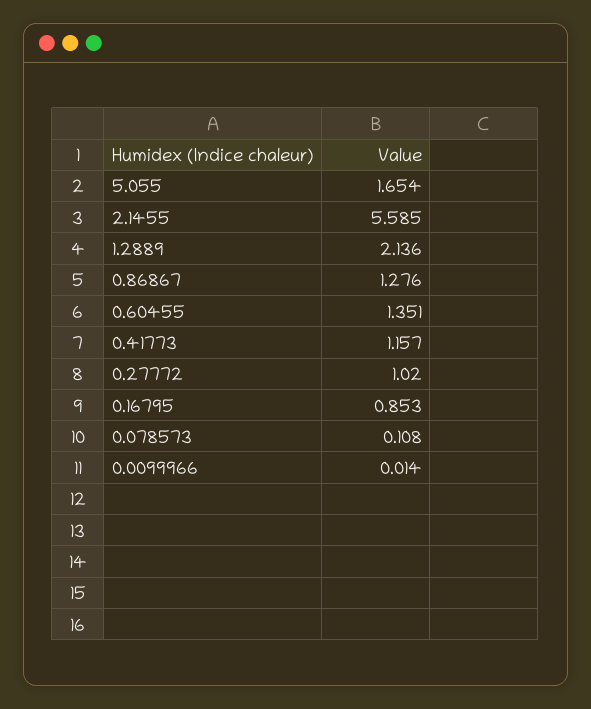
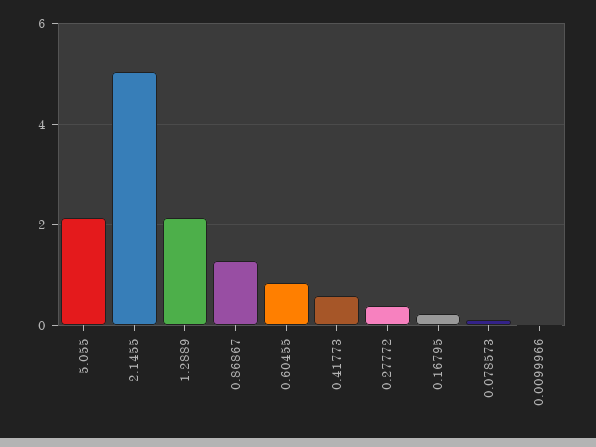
  {
-   "5.055": 1.654,
+   "5.055": 2.2,
-   "2.1455": 5.585,
+   "2.1455": 5,
    "1.2889": 2.136,
    "0.86867": 1.276,
-   "0.60455": 1.351,
+   "0.60455": 0.8,
-   "0.41773": 1.157,
+   "0.41773": 0.6,
-   "0.27772": 1.02,
+   "0.27772": 0.4,
-   "0.16795": 0.853,
+   "0.16795": 0.2,
    "0.078573": 0.108,
    "0.0099966": 0.014
  }

